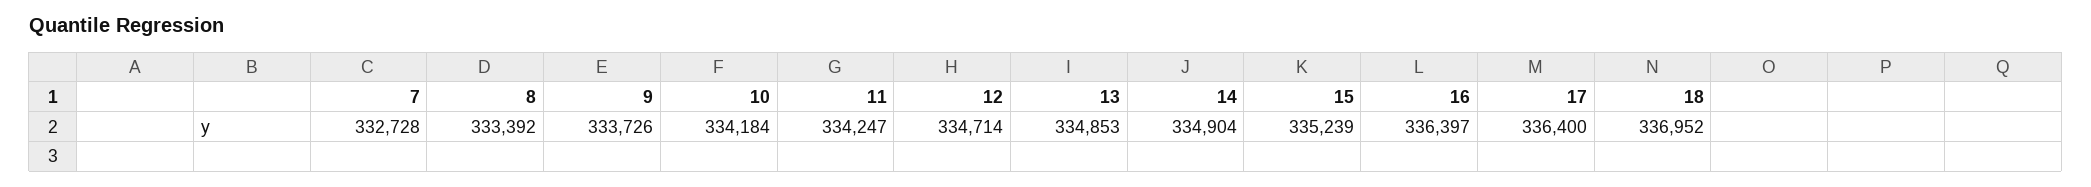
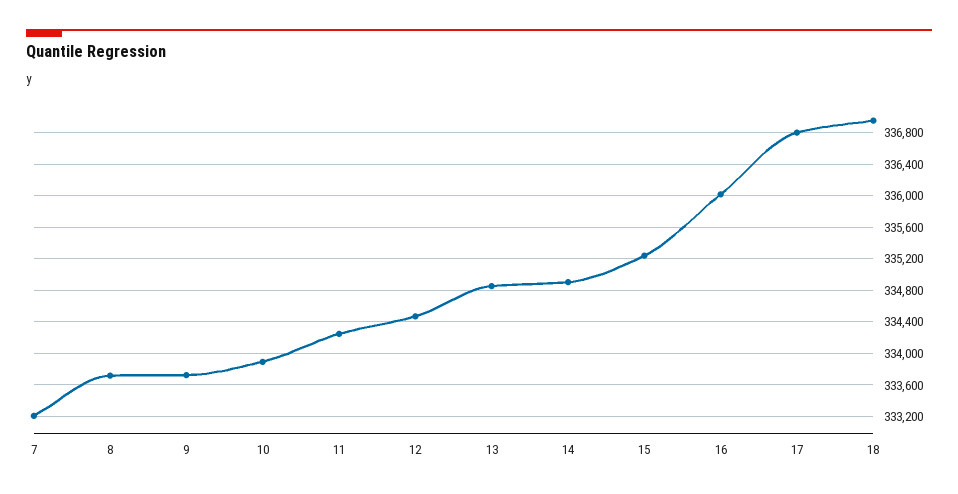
  {
-   "7": 332728,
+   "7": 333200,
-   "8": 333392,
+   "8": 333700,
    "9": 333726,
-   "10": 334184,
+   "10": 333900,
    "11": 334247,
-   "12": 334714,
+   "12": 334500,
    "13": 334853,
    "14": 334904,
    "15": 335239,
-   "16": 336397,
+   "16": 336000,
-   "17": 336400,
+   "17": 336800,
    "18": 336952
  }

